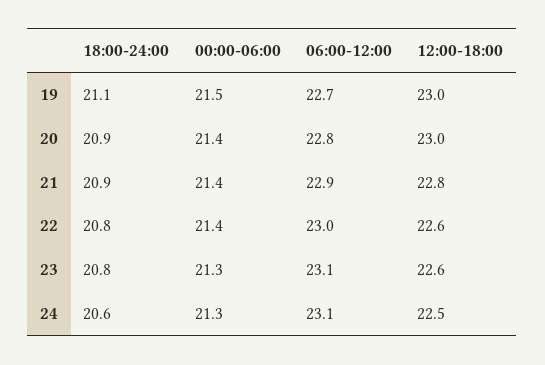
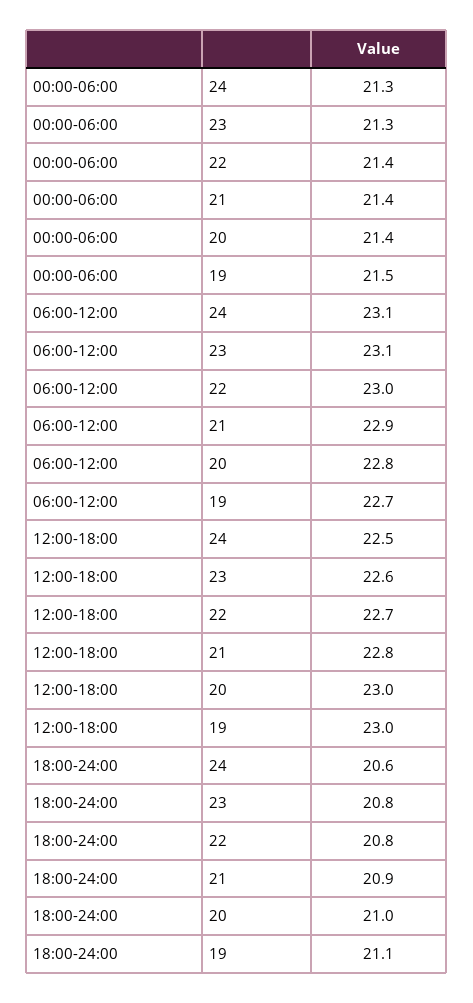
  {
    "18:00-24:00": {
      "19": 21.1,
-     "20": 20.9,
+     "20": 21,
      "21": 20.9,
      "22": 20.8,
      "23": 20.8,
      "24": 20.6
    },
    "00:00-06:00": {
      "19": 21.5,
      "20": 21.4,
      "21": 21.4,
      "22": 21.4,
      "23": 21.3,
      "24": 21.3
    },
    "06:00-12:00": {
      "19": 22.7,
      "20": 22.8,
      "21": 22.9,
      "22": 23,
      "23": 23.1,
      "24": 23.1
    },
    "12:00-18:00": {
      "19": 23,
      "20": 23,
      "21": 22.8,
-     "22": 22.6,
+     "22": 22.7,
      "23": 22.6,
      "24": 22.5
    }
  }

